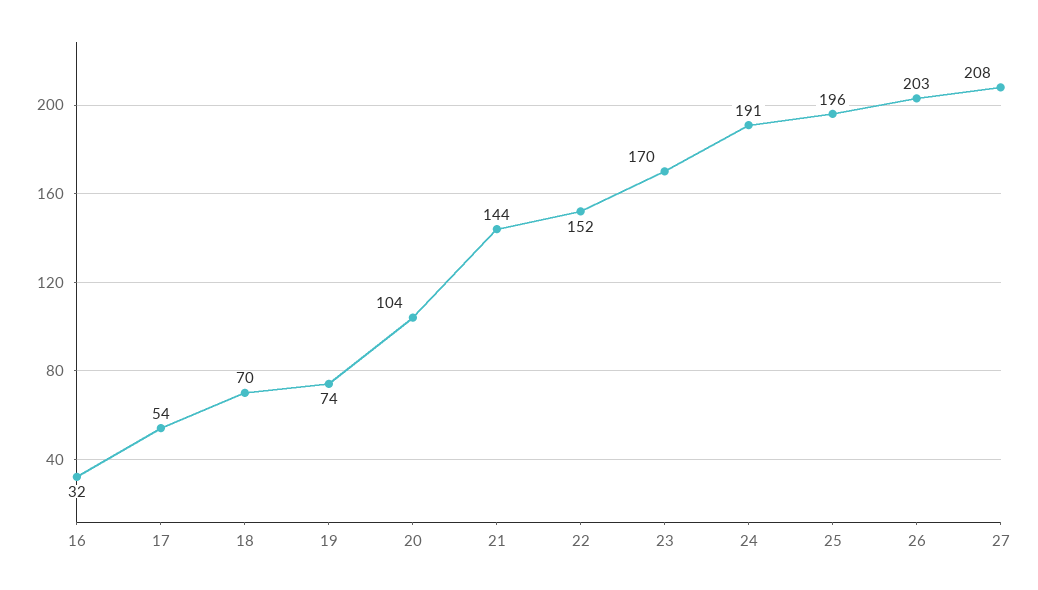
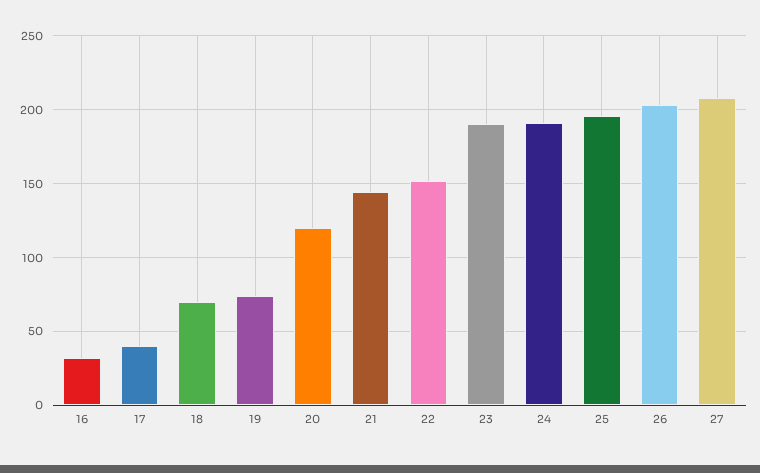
  {
    "16": 32,
-   "17": 54,
+   "17": 40,
    "18": 70,
    "19": 74,
-   "20": 104,
+   "20": 120,
    "21": 144,
    "22": 152,
-   "23": 170,
+   "23": 190,
    "24": 191,
    "25": 196,
    "26": 203,
    "27": 208
  }

